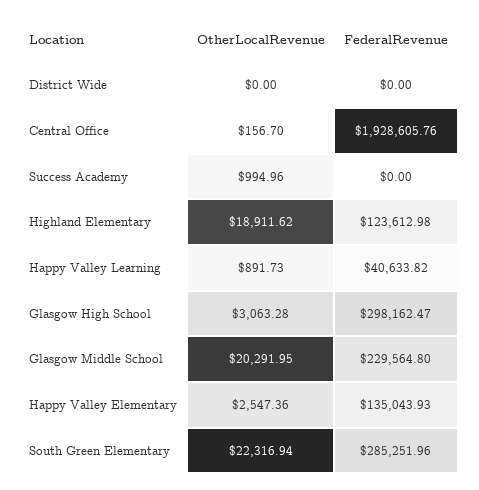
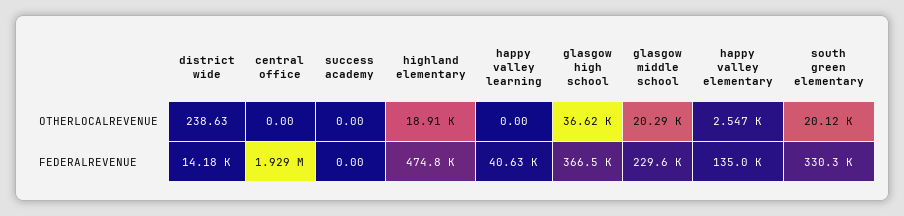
  {
    "OtherLocalRevenue": {
-     "District Wide": 0,
+     "District Wide": 238.63,
-     "Central Office": 156.7,
+     "Central Office": 0,
-     "Success Academy": 994.96,
+     "Success Academy": 0,
      "Highland Elementary": 18911.62,
-     "Happy Valley Learning": 891.73,
+     "Happy Valley Learning": 0,
-     "Glasgow High School": 3063.28,
+     "Glasgow High School": 36620,
      "Glasgow Middle School": 20291.95,
      "Happy Valley Elementary": 2547.36,
-     "South Green Elementary": 22316.94
+     "South Green Elementary": 20120
    },
    "FederalRevenue": {
-     "District Wide": 0,
+     "District Wide": 14180,
      "Central Office": 1928605.76,
      "Success Academy": 0,
-     "Highland Elementary": 123612.98,
+     "Highland Elementary": 474800,
      "Happy Valley Learning": 40633.82,
-     "Glasgow High School": 298162.47,
+     "Glasgow High School": 366500,
      "Glasgow Middle School": 229564.8,
      "Happy Valley Elementary": 135043.93,
-     "South Green Elementary": 285251.96
+     "South Green Elementary": 330300
    }
  }

